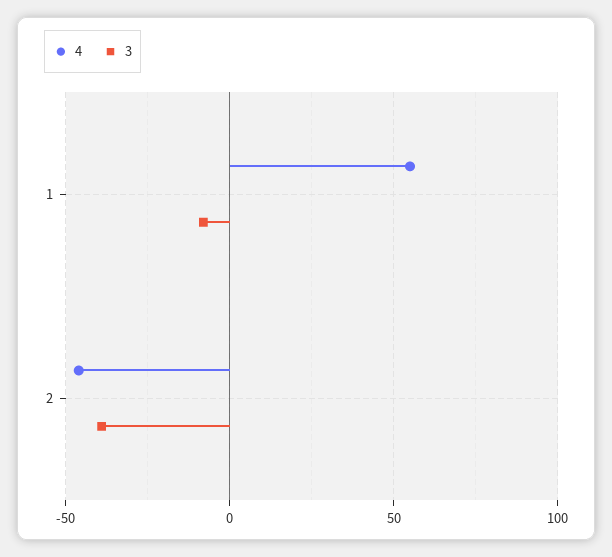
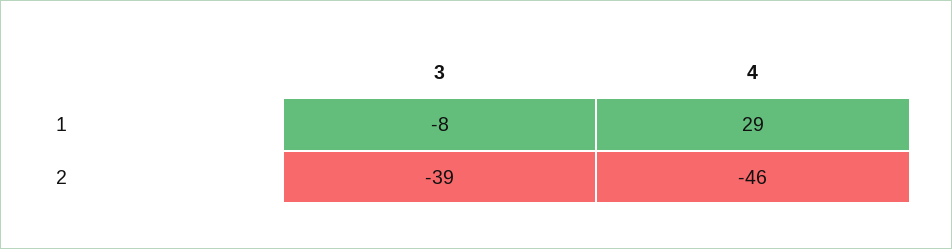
  {
    "4": {
-     "1": 55,
+     "1": 29,
      "2": -46
    },
    "3": {
      "1": -8,
      "2": -39
    }
  }

